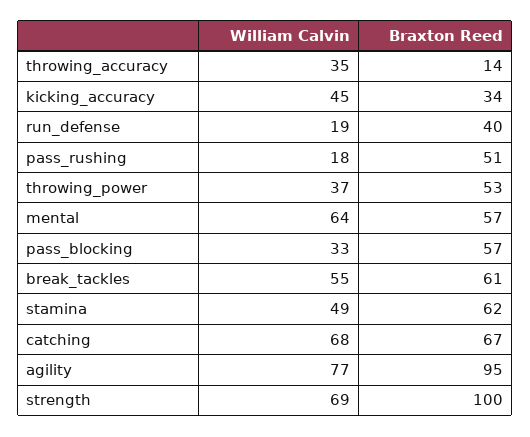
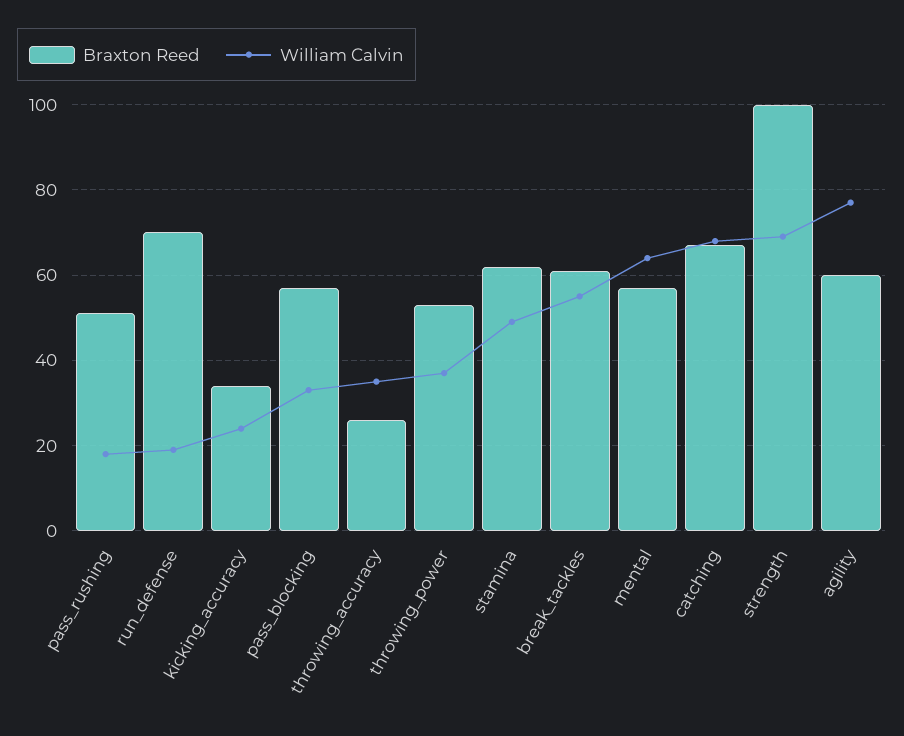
  {
    "William Calvin": {
      "throwing_accuracy": 35,
-     "kicking_accuracy": 45,
+     "kicking_accuracy": 25,
      "run_defense": 19,
      "pass_rushing": 18,
      "throwing_power": 37,
      "mental": 64,
      "pass_blocking": 33,
      "break_tackles": 55,
      "stamina": 49,
      "catching": 68,
      "agility": 77,
      "strength": 69
    },
    "Braxton Reed": {
-     "throwing_accuracy": 14,
+     "throwing_accuracy": 25,
      "kicking_accuracy": 34,
-     "run_defense": 40,
+     "run_defense": 70,
      "pass_rushing": 51,
      "throwing_power": 53,
      "mental": 57,
      "pass_blocking": 57,
      "break_tackles": 61,
      "stamina": 62,
      "catching": 67,
-     "agility": 95,
+     "agility": 60,
      "strength": 100
    }
  }

